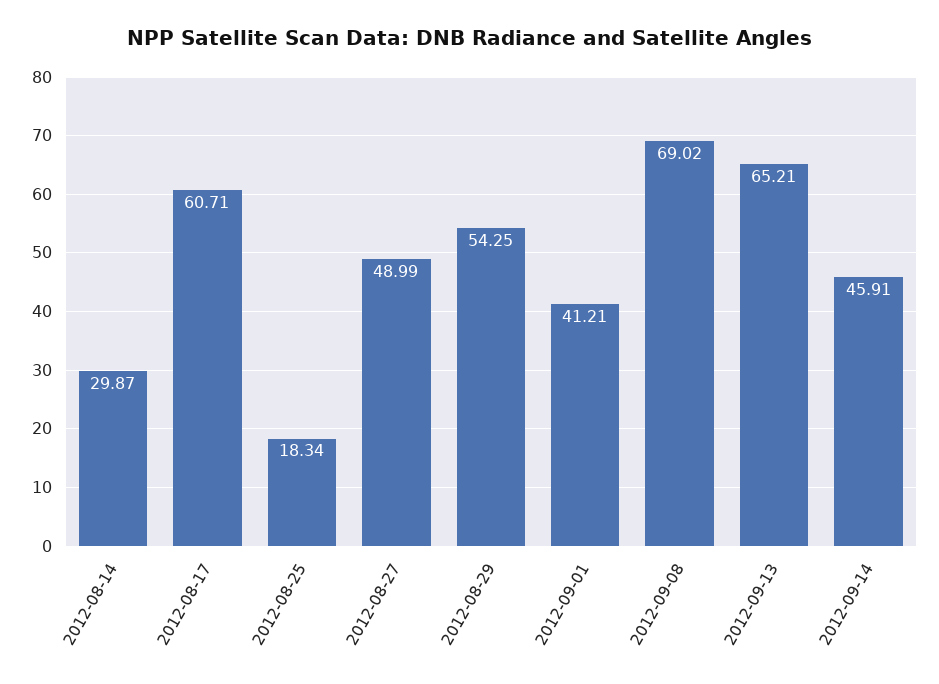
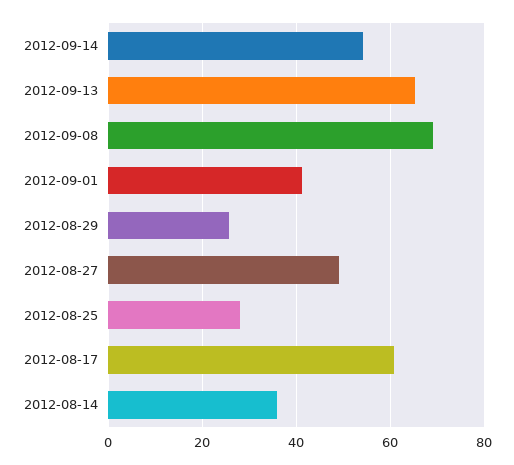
  {
-   "2012-08-14": 29.87,
+   "2012-08-14": 36,
    "2012-08-17": 60.71,
-   "2012-08-25": 18.34,
+   "2012-08-25": 28,
    "2012-08-27": 48.99,
-   "2012-08-29": 54.25,
+   "2012-08-29": 26,
    "2012-09-01": 41.21,
    "2012-09-08": 69.02,
    "2012-09-13": 65.21,
-   "2012-09-14": 45.91
+   "2012-09-14": 54
  }

